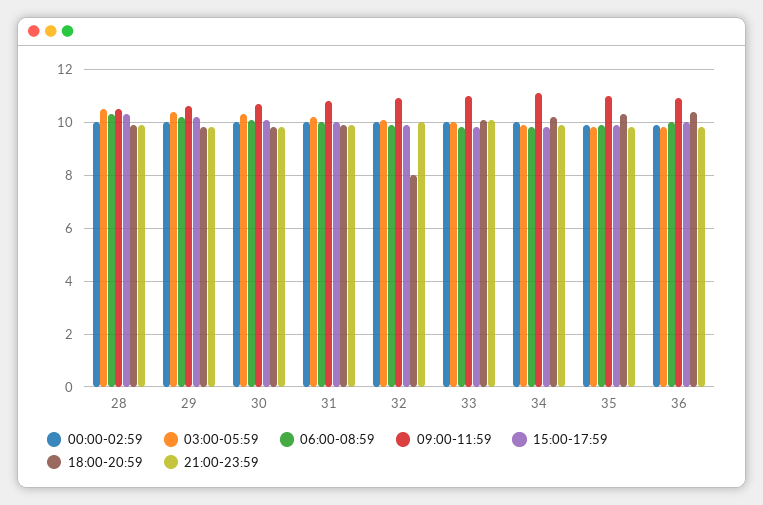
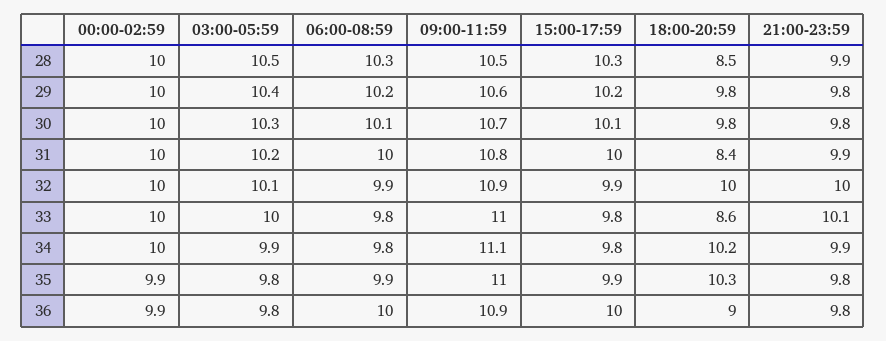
  {
    "00:00-02:59": {
      "28": 10,
      "29": 10,
      "30": 10,
      "31": 10,
      "32": 10,
      "33": 10,
      "34": 10,
      "35": 9.9,
      "36": 9.9
    },
    "03:00-05:59": {
      "28": 10.5,
      "29": 10.4,
      "30": 10.3,
      "31": 10.2,
      "32": 10.1,
      "33": 10,
      "34": 9.9,
      "35": 9.8,
      "36": 9.8
    },
    "06:00-08:59": {
      "28": 10.3,
      "29": 10.2,
      "30": 10.1,
      "31": 10,
      "32": 9.9,
      "33": 9.8,
      "34": 9.8,
      "35": 9.9,
      "36": 10
    },
    "09:00-11:59": {
      "28": 10.5,
      "29": 10.6,
      "30": 10.7,
      "31": 10.8,
      "32": 10.9,
      "33": 11,
      "34": 11.1,
      "35": 11,
      "36": 10.9
    },
    "15:00-17:59": {
      "28": 10.3,
      "29": 10.2,
      "30": 10.1,
      "31": 10,
      "32": 9.9,
      "33": 9.8,
      "34": 9.8,
      "35": 9.9,
      "36": 10
    },
    "18:00-20:59": {
-     "28": 10,
+     "28": 8.5,
      "29": 9.8,
      "30": 9.8,
-     "31": 10,
+     "31": 8.4,
-     "32": 8,
+     "32": 10,
-     "33": 10,
+     "33": 8.6,
      "34": 10.2,
      "35": 10.3,
-     "36": 10.5
+     "36": 9
    },
    "21:00-23:59": {
      "28": 9.9,
      "29": 9.8,
      "30": 9.8,
      "31": 9.9,
      "32": 10,
      "33": 10.1,
      "34": 9.9,
      "35": 9.8,
      "36": 9.8
    }
  }

